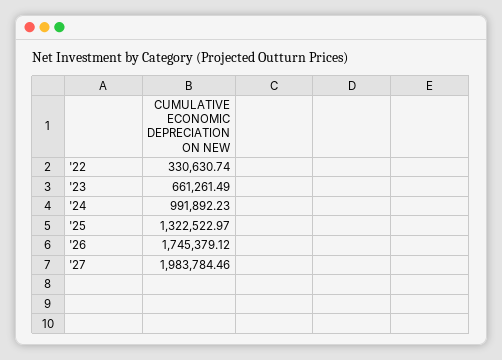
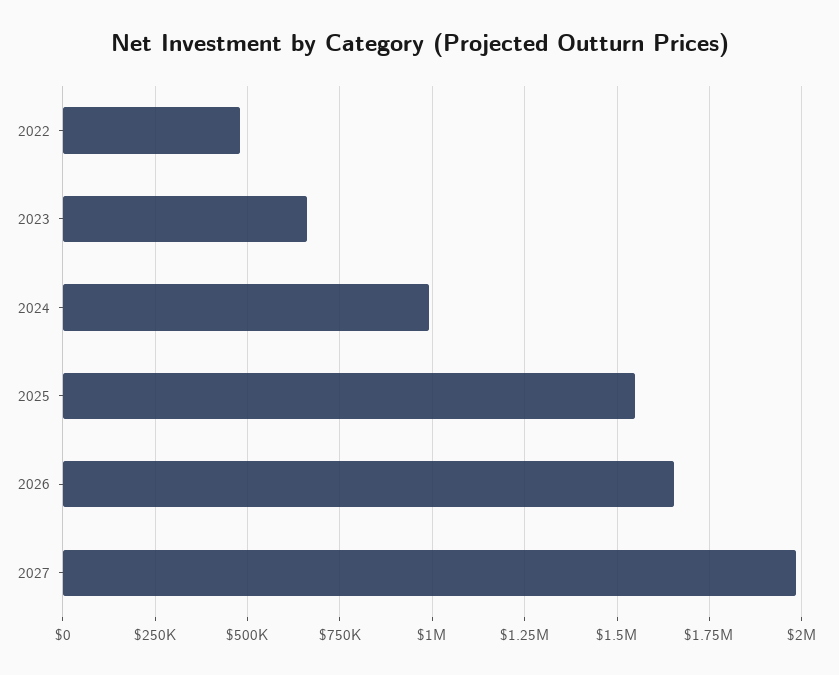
  {
-   "'22": 330630.74,
+   "'22": 475000,
    "'23": 661261.49,
    "'24": 991892.23,
-   "'25": 1322522.97,
+   "'25": 1550000,
-   "'26": 1745379.12,
+   "'26": 1650000,
    "'27": 1983784.46
  }

